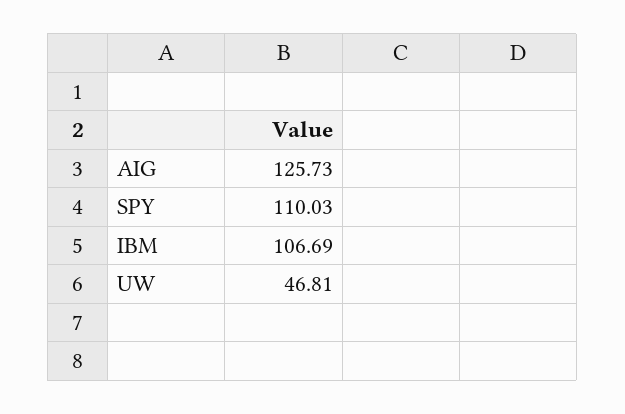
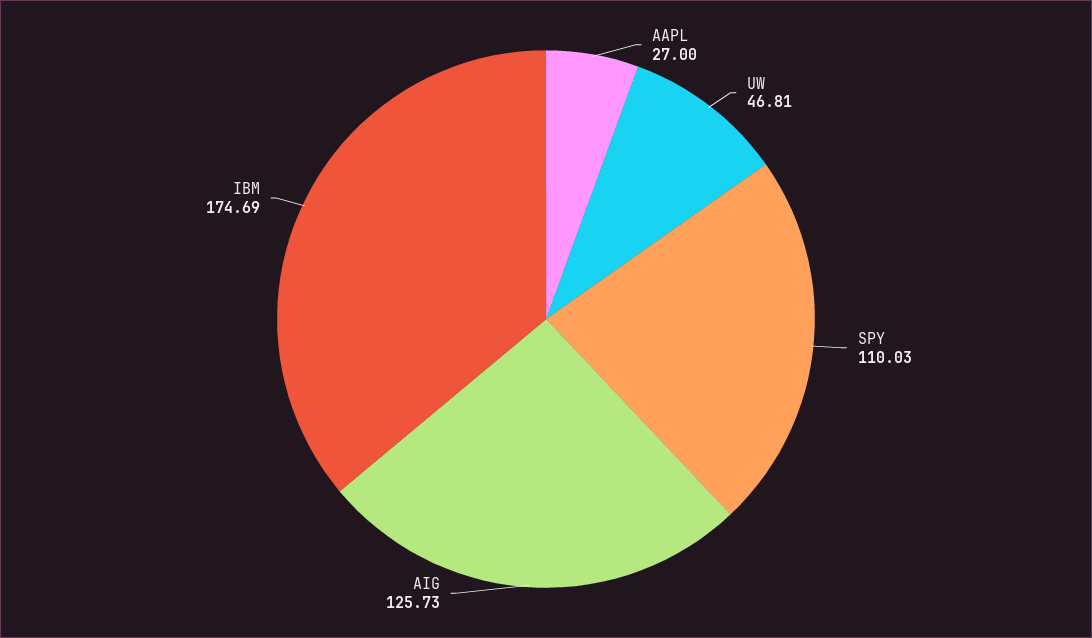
  {
    "AIG": 125.73,
    "SPY": 110.03,
-   "IBM": 106.69,
+   "IBM": 174.69,
-   "UW": 46.81
+   "UW": 46.81,
+   "AAPL": 27
  }

